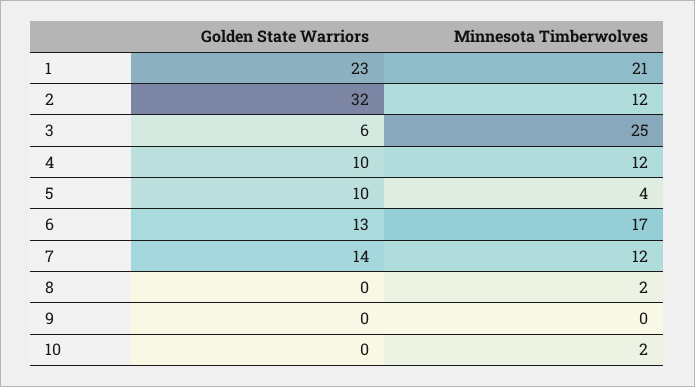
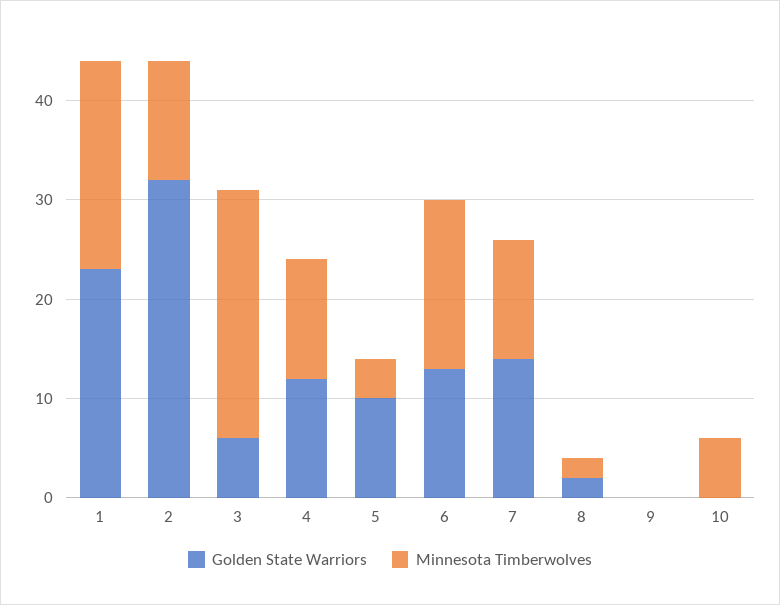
  {
    "Golden State Warriors": {
      "1": 23,
      "2": 32,
      "3": 6,
-     "4": 10,
+     "4": 12,
      "5": 10,
      "6": 13,
      "7": 14,
-     "8": 0,
+     "8": 2,
      "9": 0,
      "10": 0
    },
    "Minnesota Timberwolves": {
      "1": 21,
      "2": 12,
      "3": 25,
      "4": 12,
      "5": 4,
      "6": 17,
      "7": 12,
      "8": 2,
      "9": 0,
-     "10": 2
+     "10": 6
    }
  }

